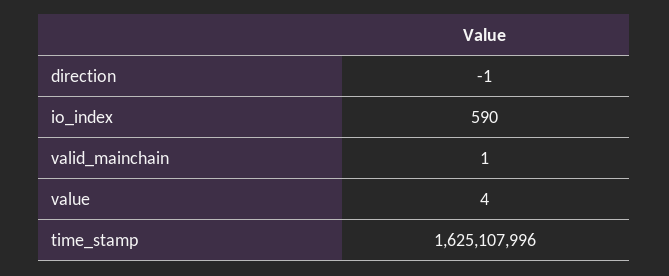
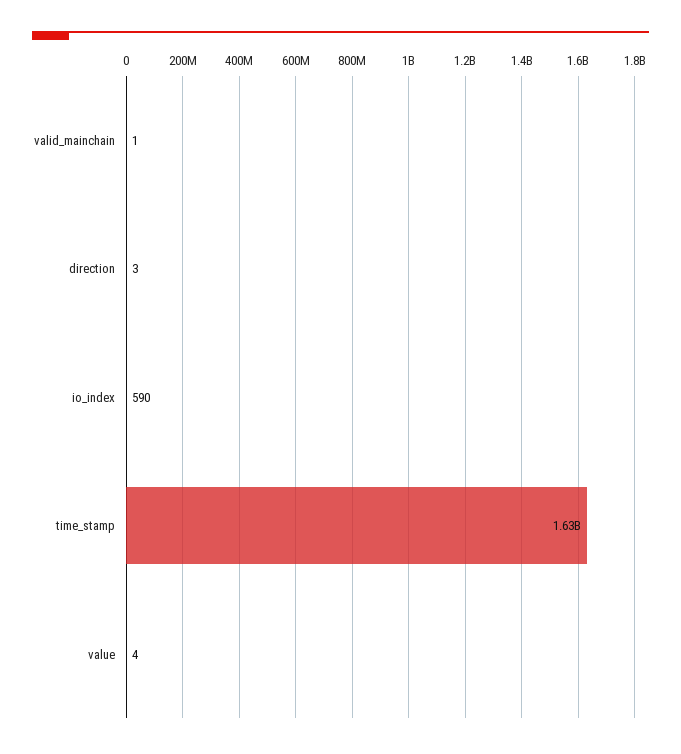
  {
-   "direction": -1,
+   "direction": 3,
    "io_index": 590,
    "valid_mainchain": 1,
    "value": 4,
    "time_stamp": 1625107996
  }

